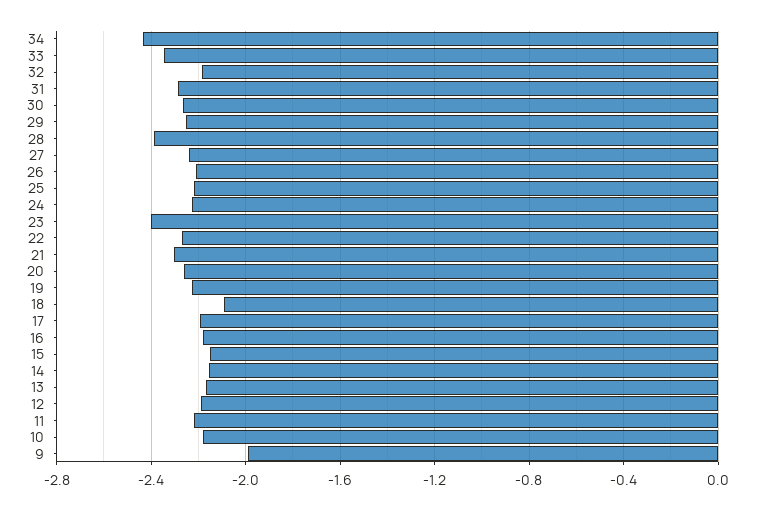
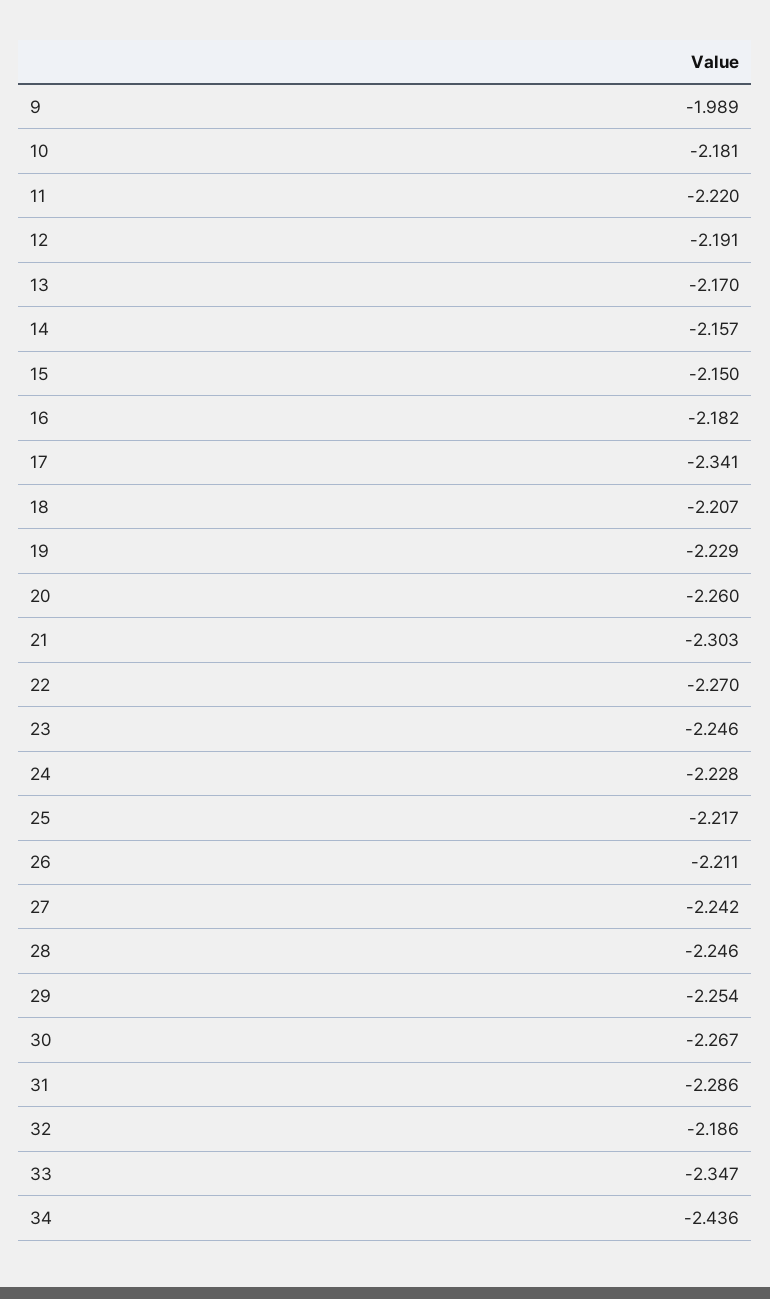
  {
    "34": -2.436,
    "33": -2.347,
    "32": -2.186,
    "31": -2.286,
    "30": -2.267,
    "29": -2.254,
-   "28": -2.4,
+   "28": -2.246,
    "27": -2.242,
    "26": -2.211,
    "25": -2.217,
    "24": -2.228,
-   "23": -2.4,
+   "23": -2.246,
    "22": -2.27,
    "21": -2.303,
    "20": -2.26,
    "19": -2.229,
-   "18": -2.1,
+   "18": -2.207,
-   "17": -2.2,
+   "17": -2.341,
    "16": -2.182,
    "15": -2.15,
    "14": -2.157,
    "13": -2.17,
    "12": -2.191,
    "11": -2.22,
    "10": -2.181,
    "9": -1.989
  }

